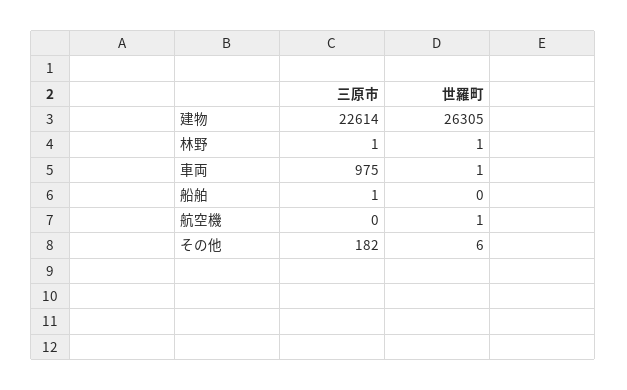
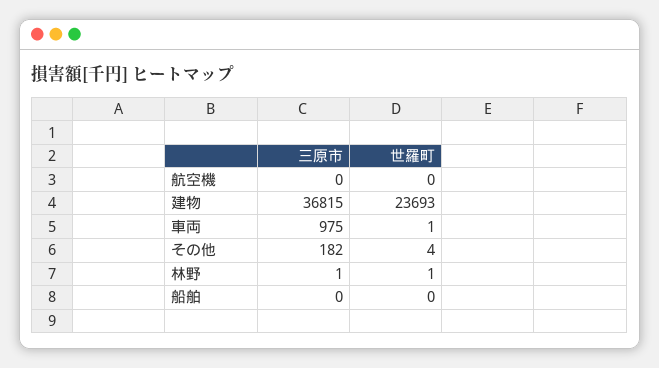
  {
    "三原市": {
-     "建物": 22614,
+     "建物": 36815,
      "林野": 1,
      "車両": 975,
-     "船舶": 1,
+     "船舶": 0,
      "航空機": 0,
      "その他": 182
    },
    "世羅町": {
-     "建物": 26305,
+     "建物": 23693,
      "林野": 1,
      "車両": 1,
      "船舶": 0,
-     "航空機": 1,
+     "航空機": 0,
-     "その他": 6
+     "その他": 4
    }
  }

